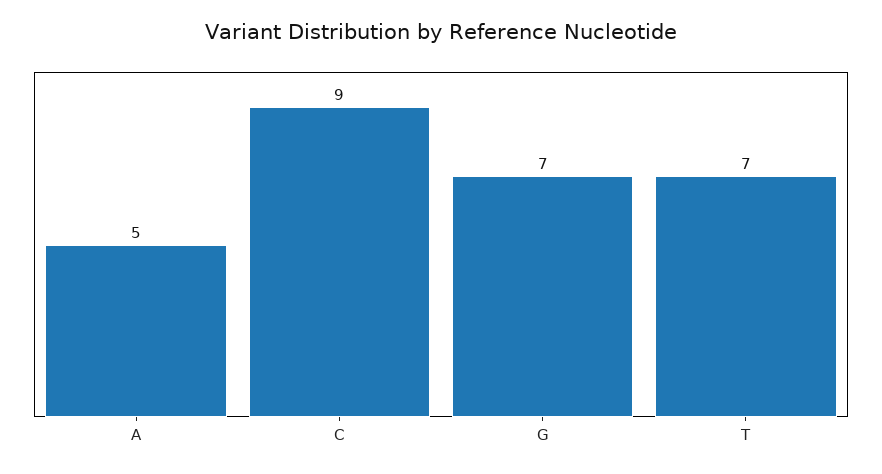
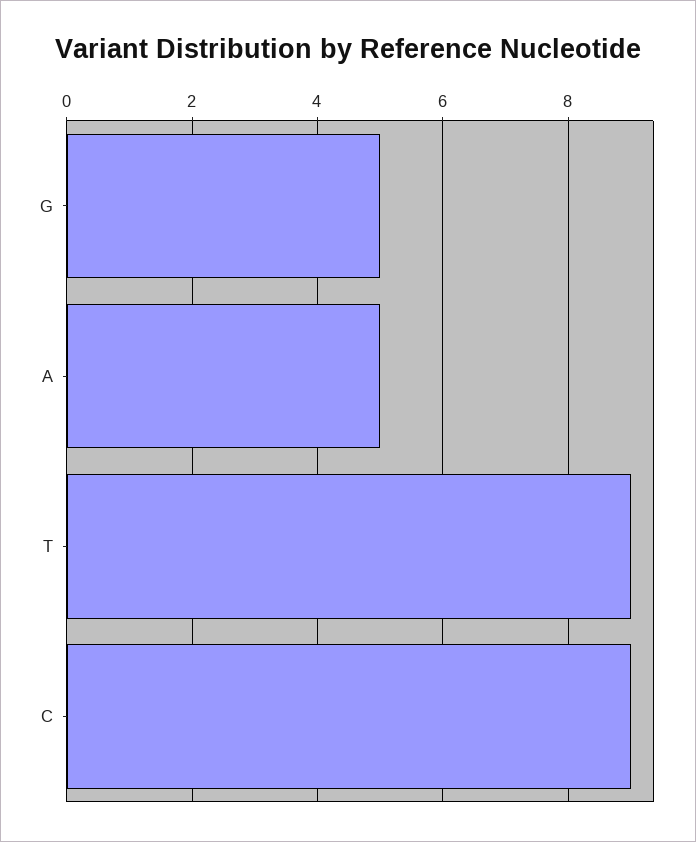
  {
    "A": 5,
    "C": 9,
-   "G": 7,
+   "G": 5,
-   "T": 7
+   "T": 9
  }

